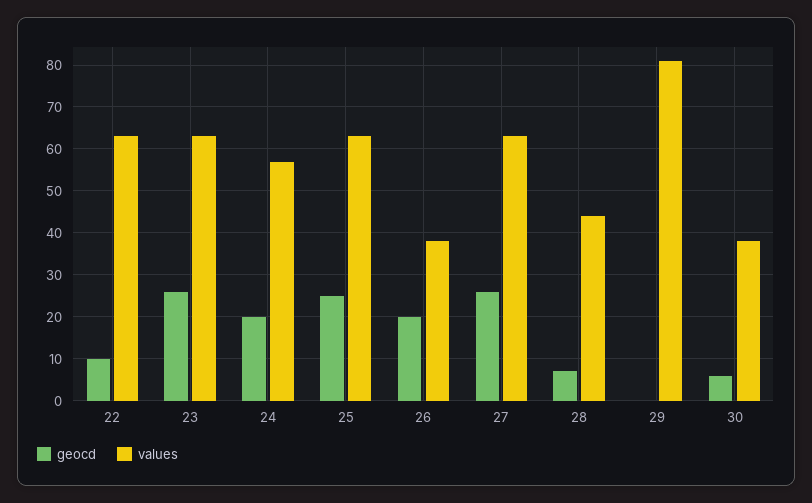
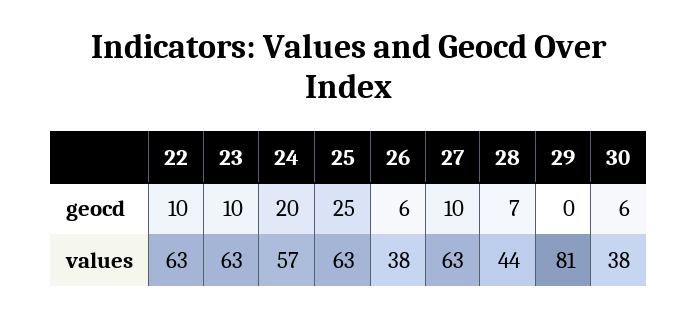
  {
    "geocd": {
      "22": 10,
-     "23": 25,
+     "23": 10,
      "24": 20,
      "25": 25,
-     "26": 20,
+     "26": 6,
-     "27": 25,
+     "27": 10,
      "28": 7,
      "29": 0,
      "30": 6
    },
    "values": {
      "22": 63,
      "23": 63,
      "24": 57,
      "25": 63,
      "26": 38,
      "27": 63,
      "28": 44,
      "29": 81,
      "30": 38
    }
  }

